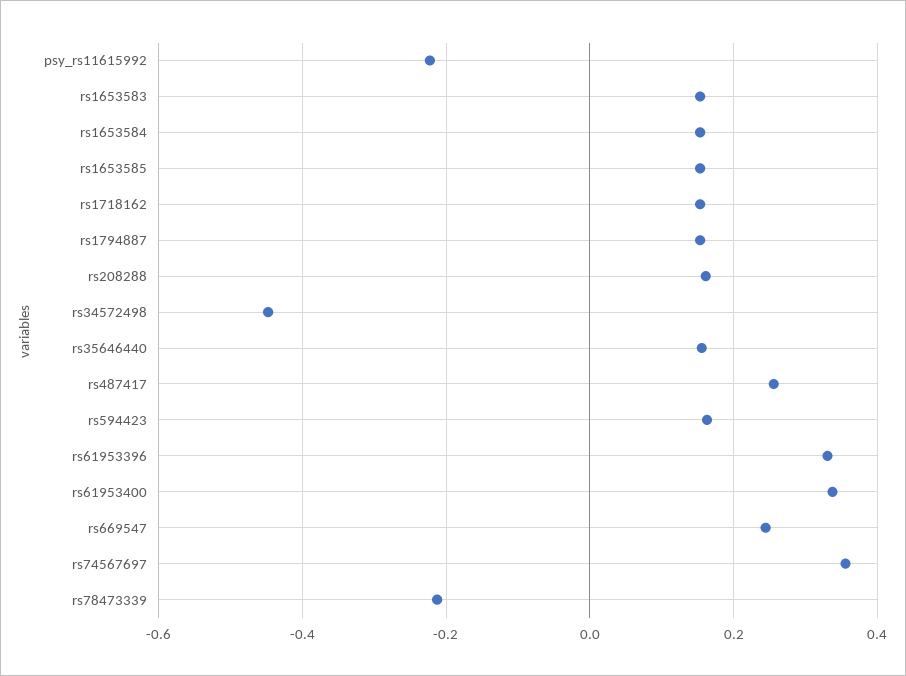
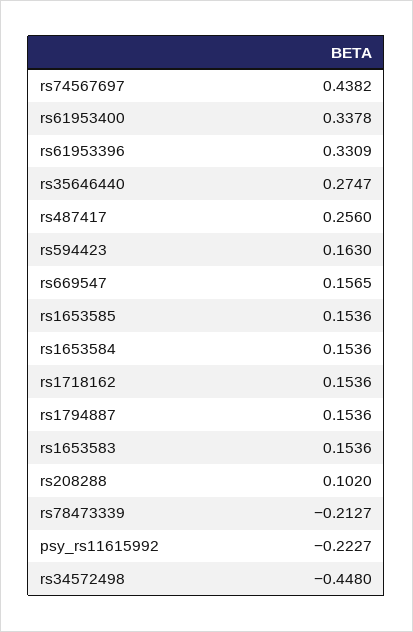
  {
    "psy_rs11615992": -0.2227,
    "rs1653583": 0.1536,
    "rs1653584": 0.1536,
    "rs1653585": 0.1536,
    "rs1718162": 0.1536,
    "rs1794887": 0.1536,
-   "rs208288": 0.16,
+   "rs208288": 0.102,
    "rs34572498": -0.448,
-   "rs35646440": 0.16,
+   "rs35646440": 0.2747,
    "rs487417": 0.256,
    "rs594423": 0.163,
    "rs61953396": 0.3309,
    "rs61953400": 0.3378,
-   "rs669547": 0.24,
+   "rs669547": 0.1565,
-   "rs74567697": 0.36,
+   "rs74567697": 0.4382,
    "rs78473339": -0.2127
  }

